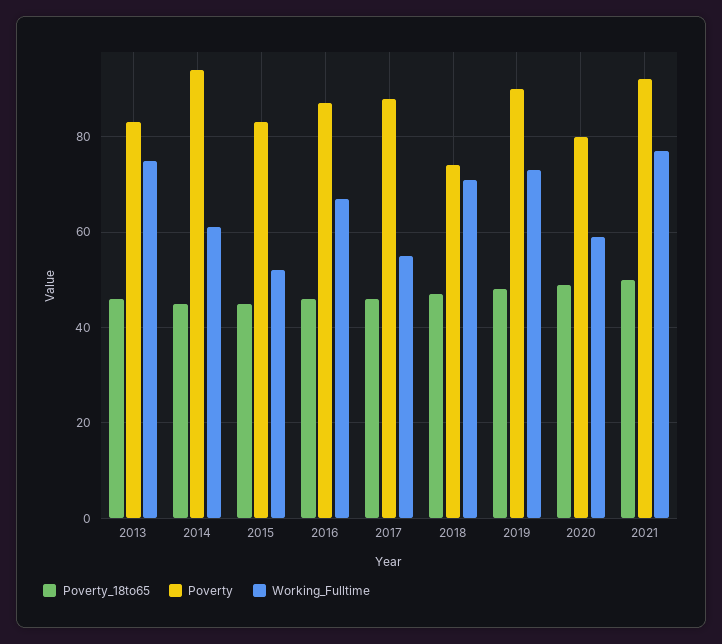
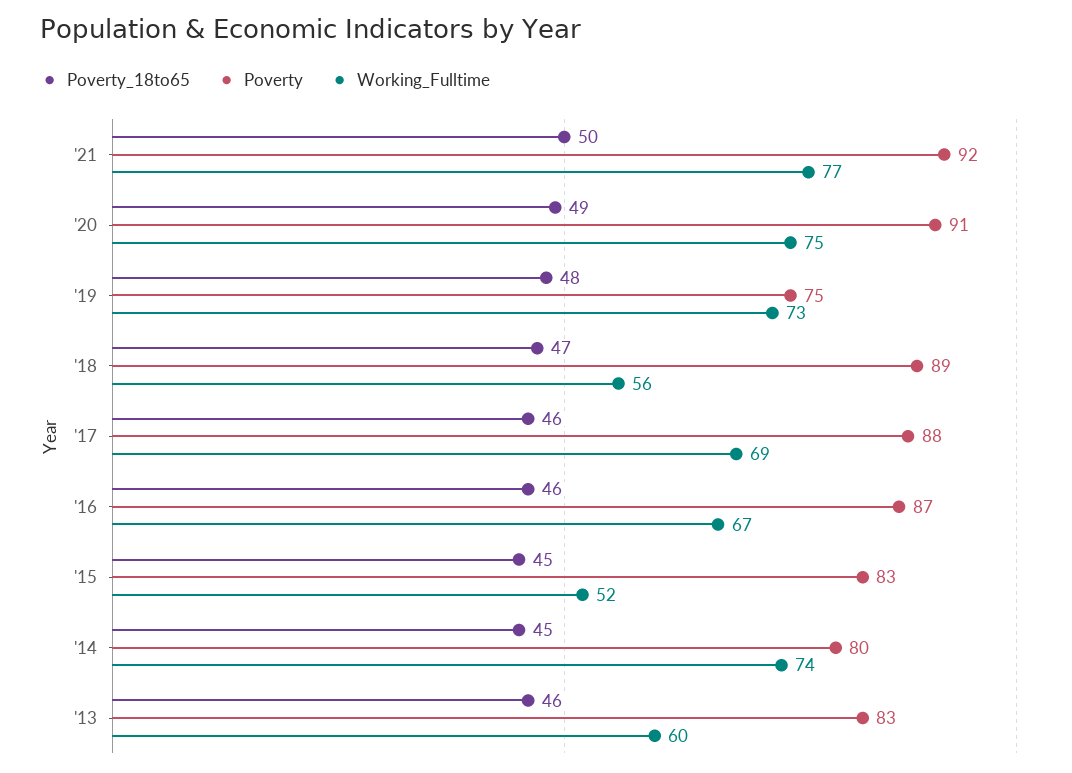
  {
    "Poverty_18to65": {
      "2013": 46,
      "2014": 45,
      "2015": 45,
      "2016": 46,
      "2017": 46,
      "2018": 47,
      "2019": 48,
      "2020": 49,
      "2021": 50
    },
    "Poverty": {
      "2013": 83,
-     "2014": 95,
+     "2014": 80,
      "2015": 83,
      "2016": 87,
      "2017": 88,
-     "2018": 75,
+     "2018": 89,
-     "2019": 90,
+     "2019": 75,
-     "2020": 80,
+     "2020": 91,
      "2021": 92
    },
    "Working_Fulltime": {
-     "2013": 75,
+     "2013": 60,
-     "2014": 60,
+     "2014": 74,
      "2015": 52,
      "2016": 67,
-     "2017": 55,
+     "2017": 69,
-     "2018": 70,
+     "2018": 56,
      "2019": 73,
-     "2020": 60,
+     "2020": 75,
      "2021": 77
    }
  }

